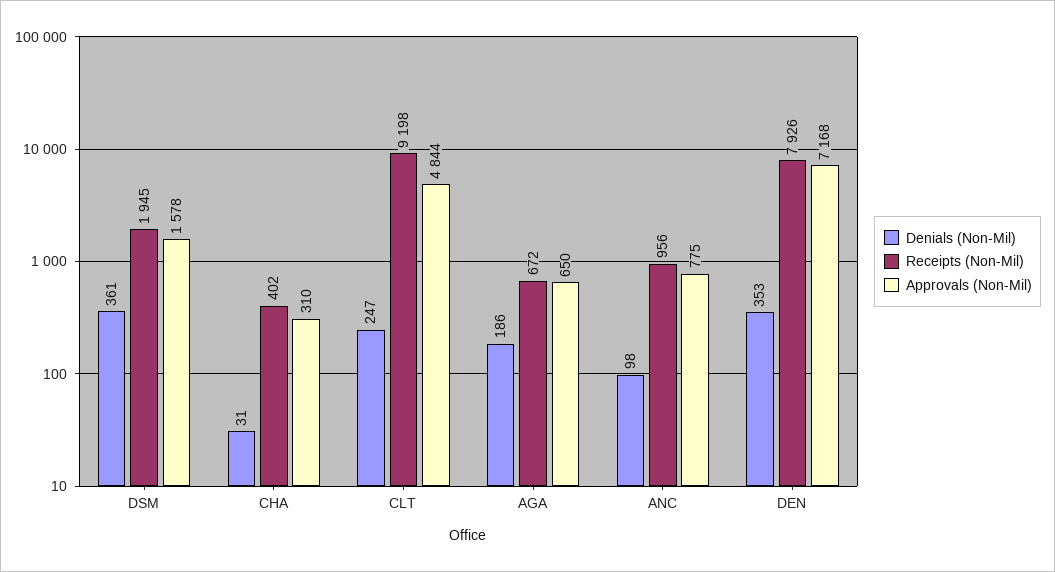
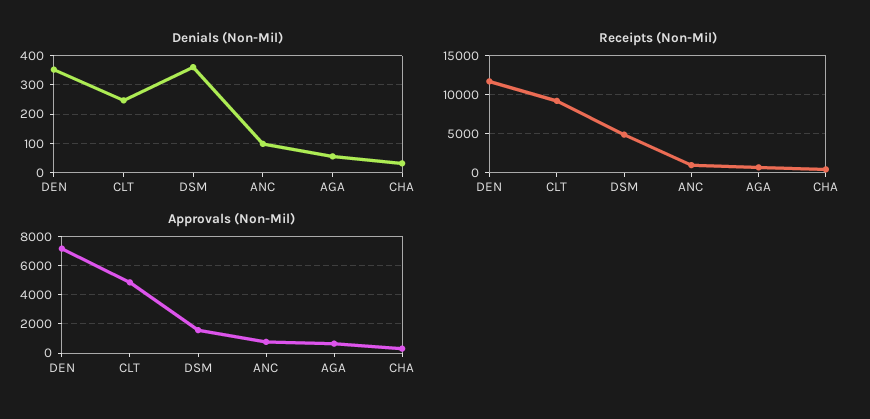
  {
    "Denials (Non-Mil)": {
      "DSM": 361,
      "CHA": 31,
      "CLT": 247,
-     "AGA": 186,
+     "AGA": 50,
      "ANC": 98,
      "DEN": 353
    },
    "Receipts (Non-Mil)": {
-     "DSM": 1945,
+     "DSM": 5000,
      "CHA": 402,
      "CLT": 9198,
      "AGA": 672,
      "ANC": 956,
-     "DEN": 7926
+     "DEN": 12000
    },
    "Approvals (Non-Mil)": {
      "DSM": 1578,
      "CHA": 310,
      "CLT": 4844,
      "AGA": 650,
      "ANC": 775,
      "DEN": 7168
    }
  }

